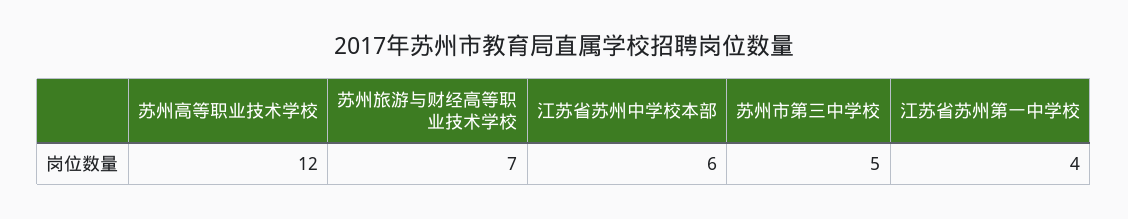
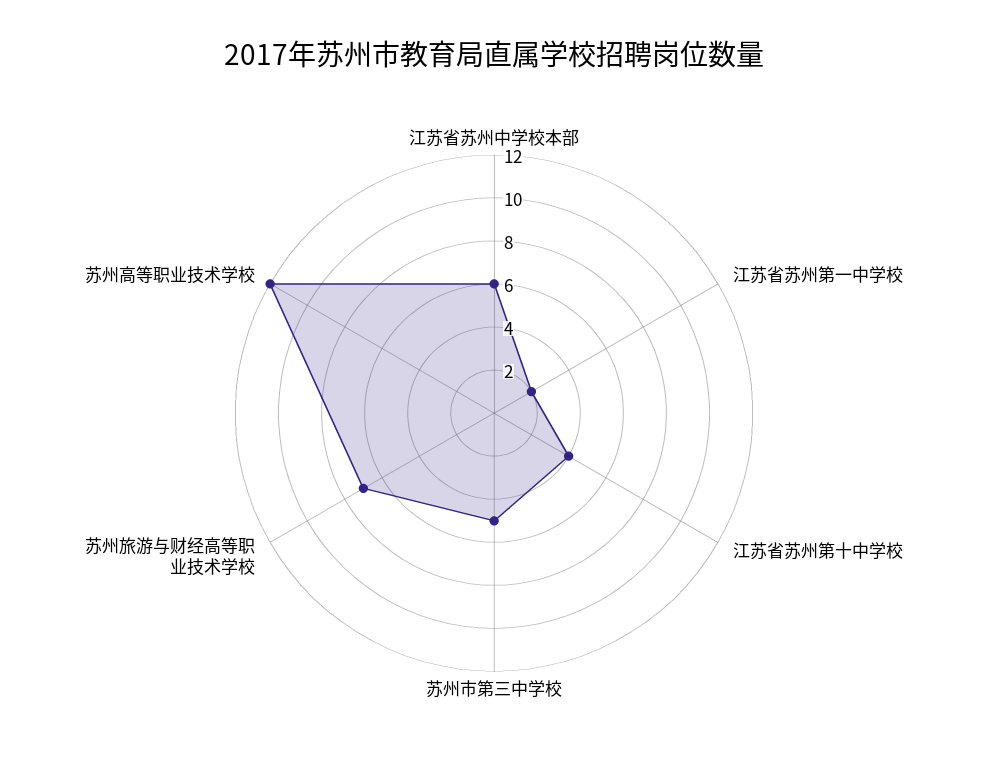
  {
    "苏州高等职业技术学校": 12,
    "苏州旅游与财经高等职业技术学校": 7,
    "江苏省苏州中学校本部": 6,
    "苏州市第三中学校": 5,
-   "江苏省苏州第一中学校": 4
+   "江苏省苏州第一中学校": 2,
+   "江苏省苏州第十中学校": 4
  }

